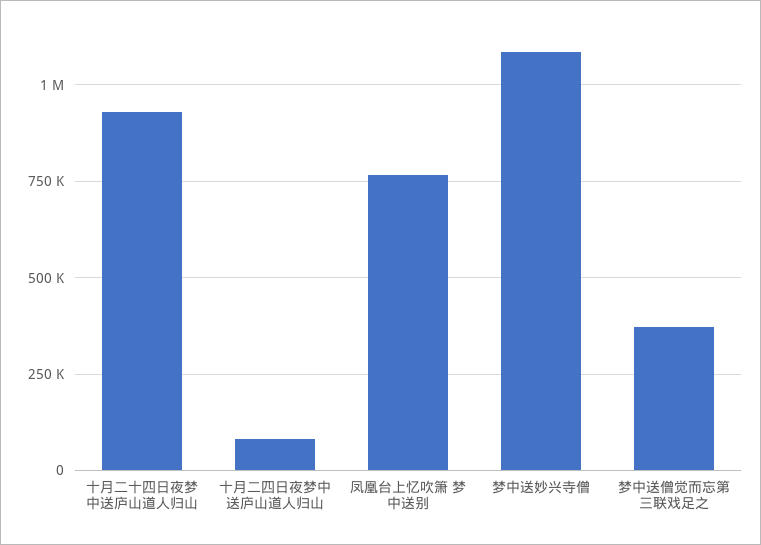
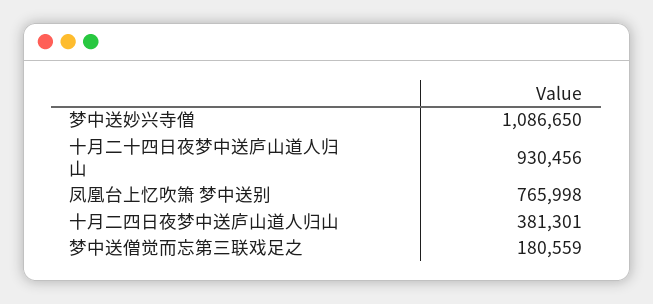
  {
    "十月二十四日夜梦中送庐山道人归山": 930456,
-   "十月二四日夜梦中送庐山道人归山": 75000,
+   "十月二四日夜梦中送庐山道人归山": 381301,
    "凤凰台上忆吹箫 梦中送别": 765998,
    "梦中送妙兴寺僧": 1086650,
-   "梦中送僧觉而忘第三联戏足之": 375000
+   "梦中送僧觉而忘第三联戏足之": 180559
  }

